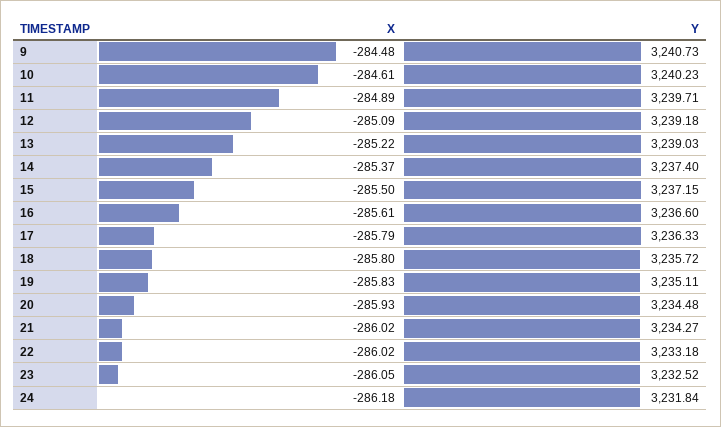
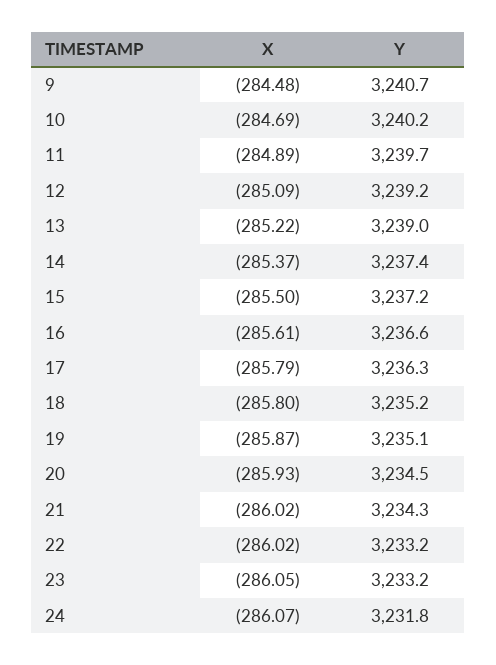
  {
    "X": {
      "9": -284.48,
-     "10": -284.61,
+     "10": -284.69,
      "11": -284.89,
      "12": -285.09,
      "13": -285.22,
      "14": -285.37,
      "15": -285.5,
      "16": -285.61,
      "17": -285.79,
      "18": -285.8,
-     "19": -285.83,
+     "19": -285.87,
      "20": -285.93,
      "21": -286.02,
      "22": -286.02,
      "23": -286.05,
-     "24": -286.18
+     "24": -286.07
    },
    "Y": {
      "9": 3240.73,
      "10": 3240.23,
      "11": 3239.71,
      "12": 3239.18,
      "13": 3239.03,
      "14": 3237.4,
      "15": 3237.15,
      "16": 3236.6,
      "17": 3236.33,
-     "18": 3235.72,
+     "18": 3235.2,
      "19": 3235.11,
      "20": 3234.48,
      "21": 3234.27,
      "22": 3233.18,
-     "23": 3232.52,
+     "23": 3233.2,
      "24": 3231.84
    }
  }

